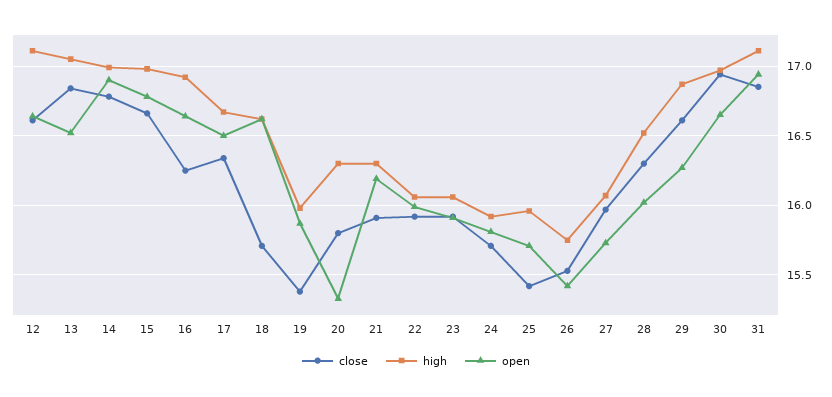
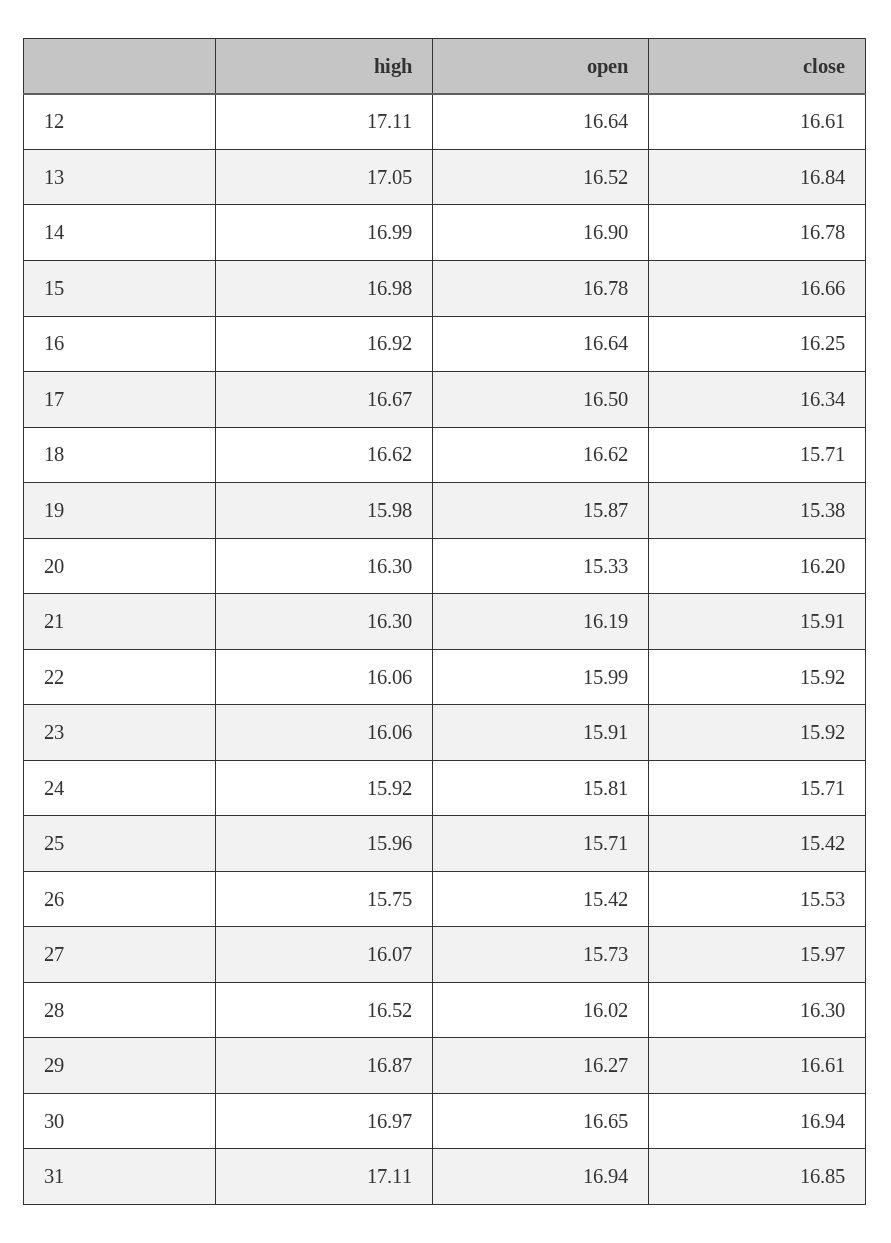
  {
    "close": {
      "12": 16.61,
      "13": 16.84,
      "14": 16.78,
      "15": 16.66,
      "16": 16.25,
      "17": 16.34,
      "18": 15.71,
      "19": 15.38,
-     "20": 15.8,
+     "20": 16.2,
      "21": 15.91,
      "22": 15.92,
      "23": 15.92,
      "24": 15.71,
      "25": 15.42,
      "26": 15.53,
      "27": 15.97,
      "28": 16.3,
      "29": 16.61,
      "30": 16.94,
      "31": 16.85
    },
    "high": {
      "12": 17.11,
      "13": 17.05,
      "14": 16.99,
      "15": 16.98,
      "16": 16.92,
      "17": 16.67,
      "18": 16.62,
      "19": 15.98,
      "20": 16.3,
      "21": 16.3,
      "22": 16.06,
      "23": 16.06,
      "24": 15.92,
      "25": 15.96,
      "26": 15.75,
      "27": 16.07,
      "28": 16.52,
      "29": 16.87,
      "30": 16.97,
      "31": 17.11
    },
    "open": {
      "12": 16.64,
      "13": 16.52,
      "14": 16.9,
      "15": 16.78,
      "16": 16.64,
      "17": 16.5,
      "18": 16.62,
      "19": 15.87,
      "20": 15.33,
      "21": 16.19,
      "22": 15.99,
      "23": 15.91,
      "24": 15.81,
      "25": 15.71,
      "26": 15.42,
      "27": 15.73,
      "28": 16.02,
      "29": 16.27,
      "30": 16.65,
      "31": 16.94
    }
  }

